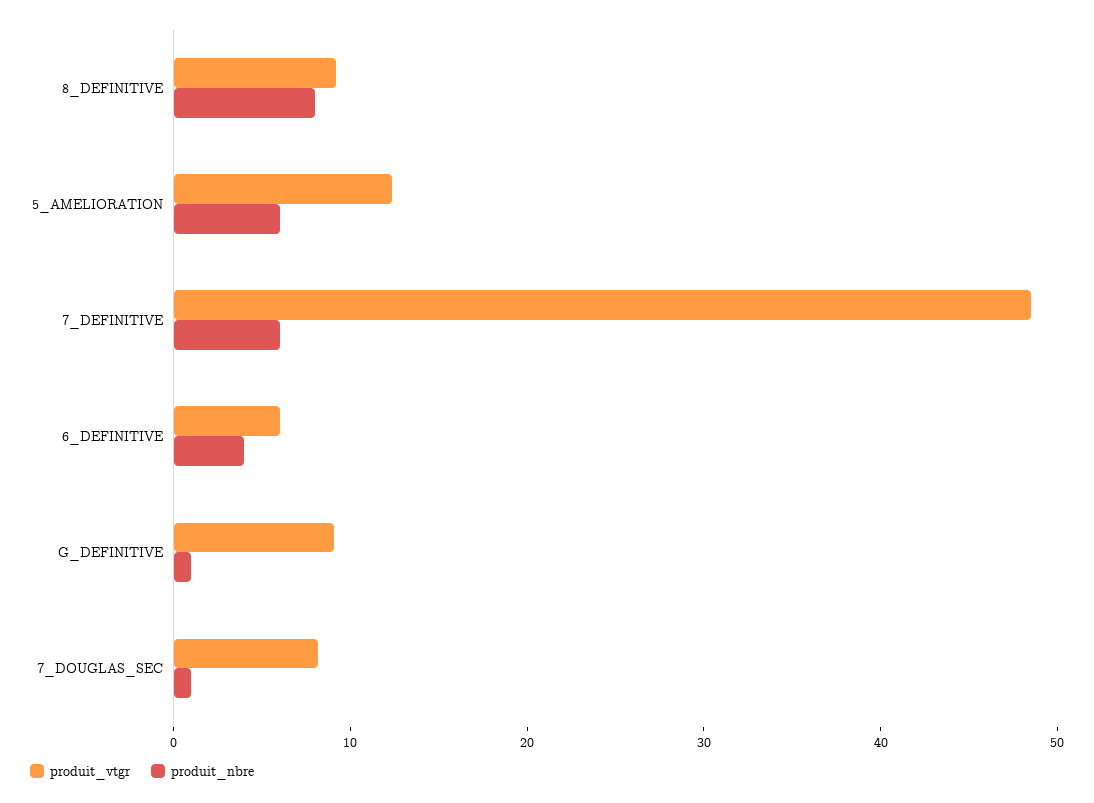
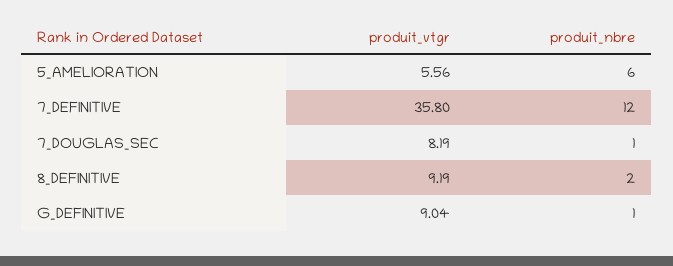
  {
    "produit_vtgr": {
      "8_DEFINITIVE": 9.19,
-     "5_AMELIORATION": 12,
+     "5_AMELIORATION": 5.56,
-     "7_DEFINITIVE": 48,
+     "7_DEFINITIVE": 35.8,
-     "6_DEFINITIVE": 6,
      "G_DEFINITIVE": 9.04,
      "7_DOUGLAS_SEC": 8.19
    },
    "produit_nbre": {
-     "8_DEFINITIVE": 8,
+     "8_DEFINITIVE": 2,
      "5_AMELIORATION": 6,
-     "7_DEFINITIVE": 6,
+     "7_DEFINITIVE": 12,
-     "6_DEFINITIVE": 4,
      "G_DEFINITIVE": 1,
      "7_DOUGLAS_SEC": 1
    }
  }

